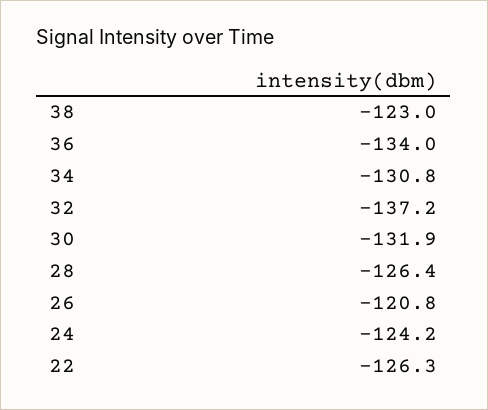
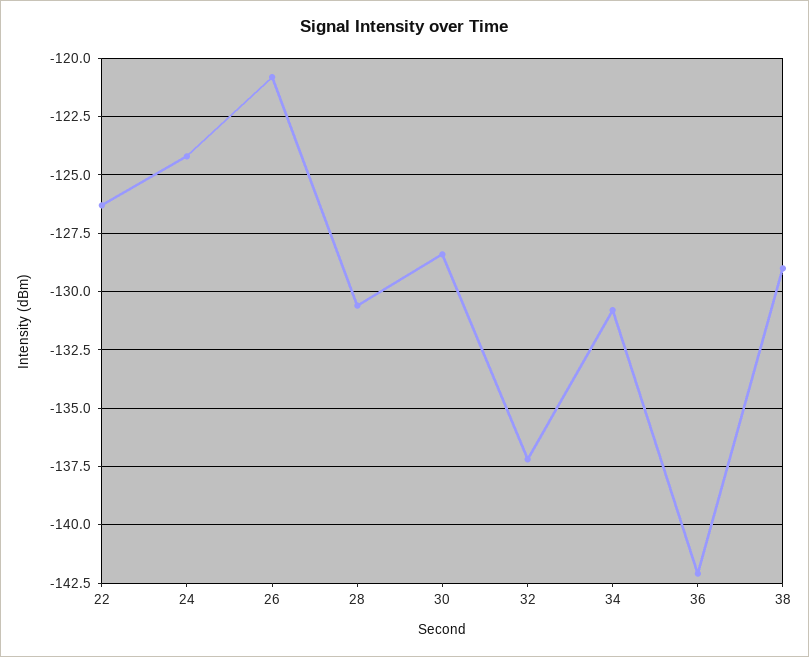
  {
-   "38": -123,
+   "38": -129,
-   "36": -134,
+   "36": -142,
    "34": -130.8,
    "32": -137.2,
-   "30": -131.9,
+   "30": -128.5,
-   "28": -126.4,
+   "28": -130.5,
    "26": -120.8,
    "24": -124.2,
    "22": -126.3
  }

